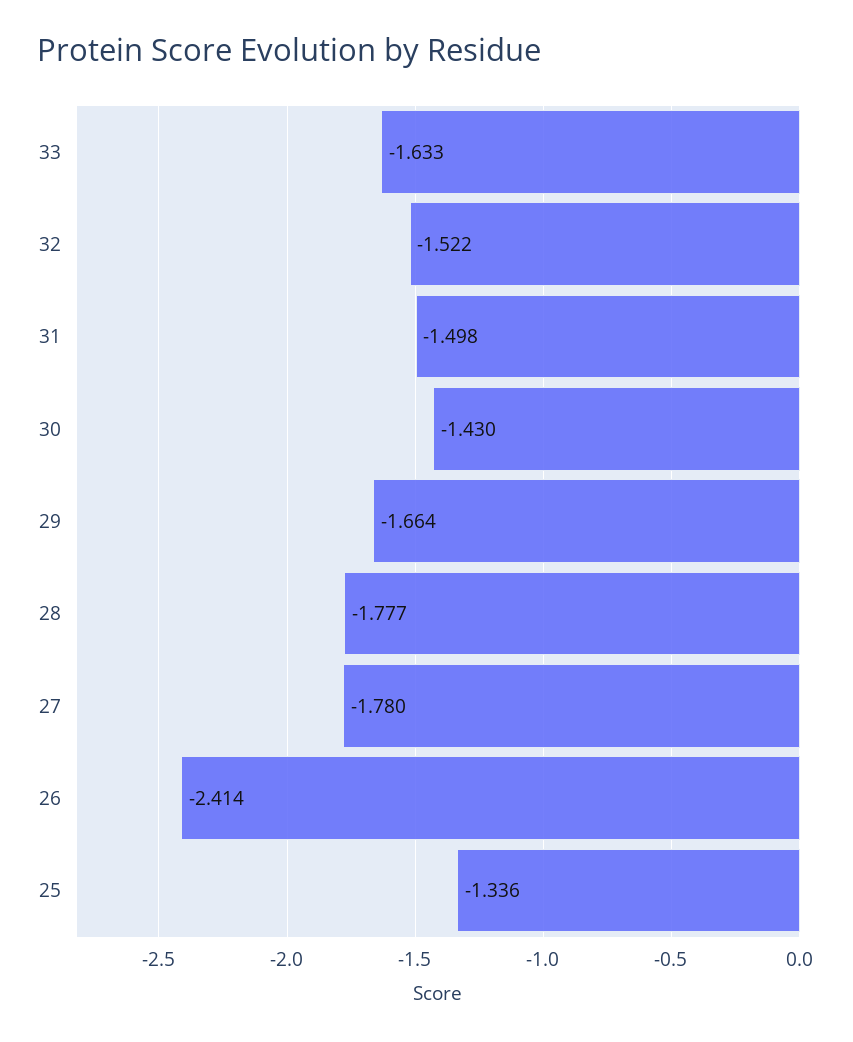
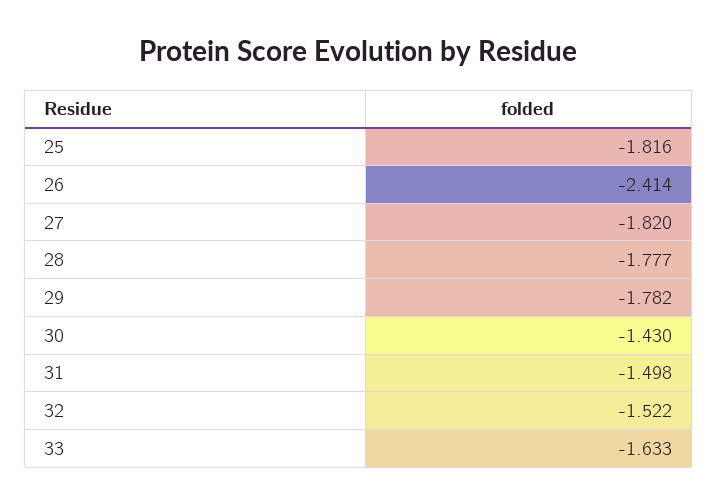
  {
    "33": -1.633,
    "32": -1.522,
    "31": -1.498,
    "30": -1.43,
-   "29": -1.664,
+   "29": -1.782,
    "28": -1.777,
-   "27": -1.78,
+   "27": -1.82,
    "26": -2.414,
-   "25": -1.336
+   "25": -1.816
  }

